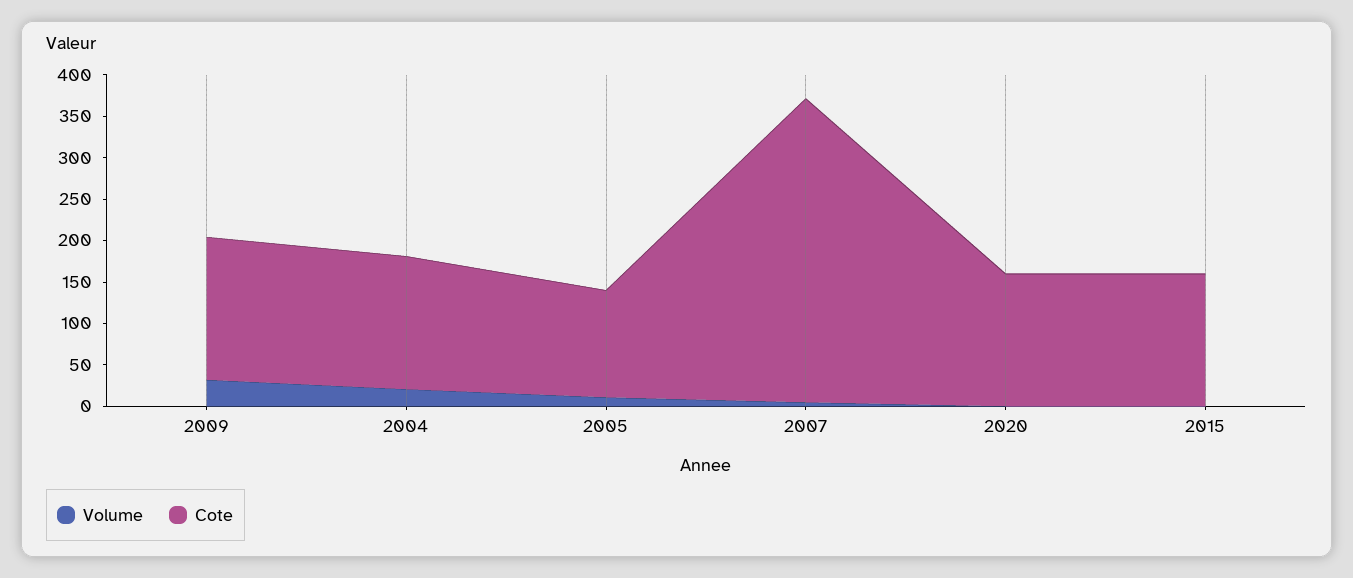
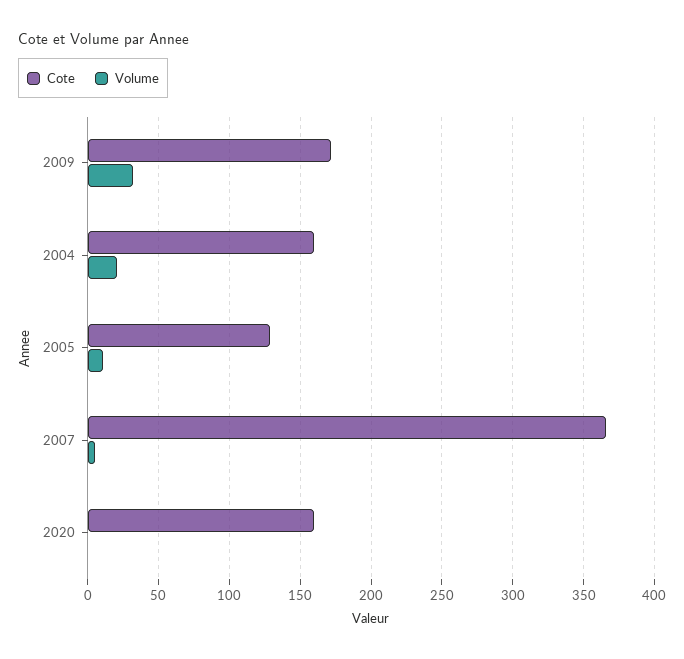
  {
    "Volume": {
      "2009": 30,
      "2004": 20,
      "2005": 10,
      "2007": 5,
-     "2020": 0,
+     "2020": 0
-     "2015": 0
    },
    "Cote": {
      "2009": 170,
      "2004": 160,
      "2005": 130,
      "2007": 365,
-     "2020": 160,
+     "2020": 160
-     "2015": 160
    }
  }

